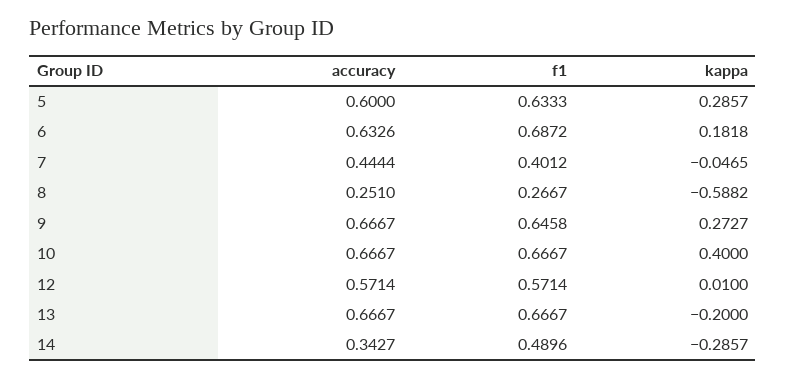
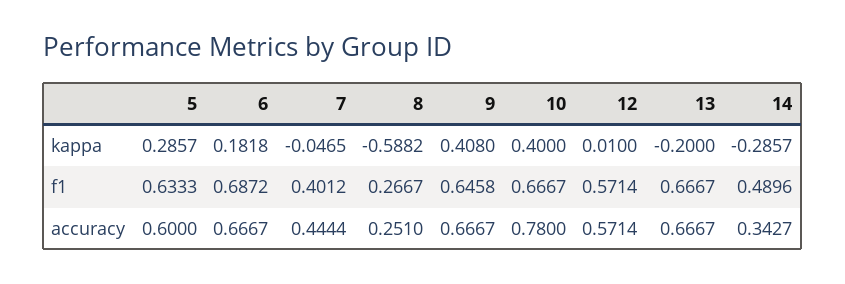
  {
    "accuracy": {
      "5": 0.6,
-     "6": 0.6326,
+     "6": 0.6667,
      "7": 0.4444,
      "8": 0.251,
      "9": 0.6667,
-     "10": 0.6667,
+     "10": 0.78,
      "12": 0.5714,
      "13": 0.6667,
      "14": 0.3427
    },
    "f1": {
      "5": 0.6333,
      "6": 0.6872,
      "7": 0.4012,
      "8": 0.2667,
      "9": 0.6458,
      "10": 0.6667,
      "12": 0.5714,
      "13": 0.6667,
      "14": 0.4896
    },
    "kappa": {
      "5": 0.2857,
      "6": 0.1818,
      "7": -0.0465,
      "8": -0.5882,
-     "9": 0.2727,
+     "9": 0.408,
      "10": 0.4,
      "12": 0.01,
      "13": -0.2,
      "14": -0.2857
    }
  }

